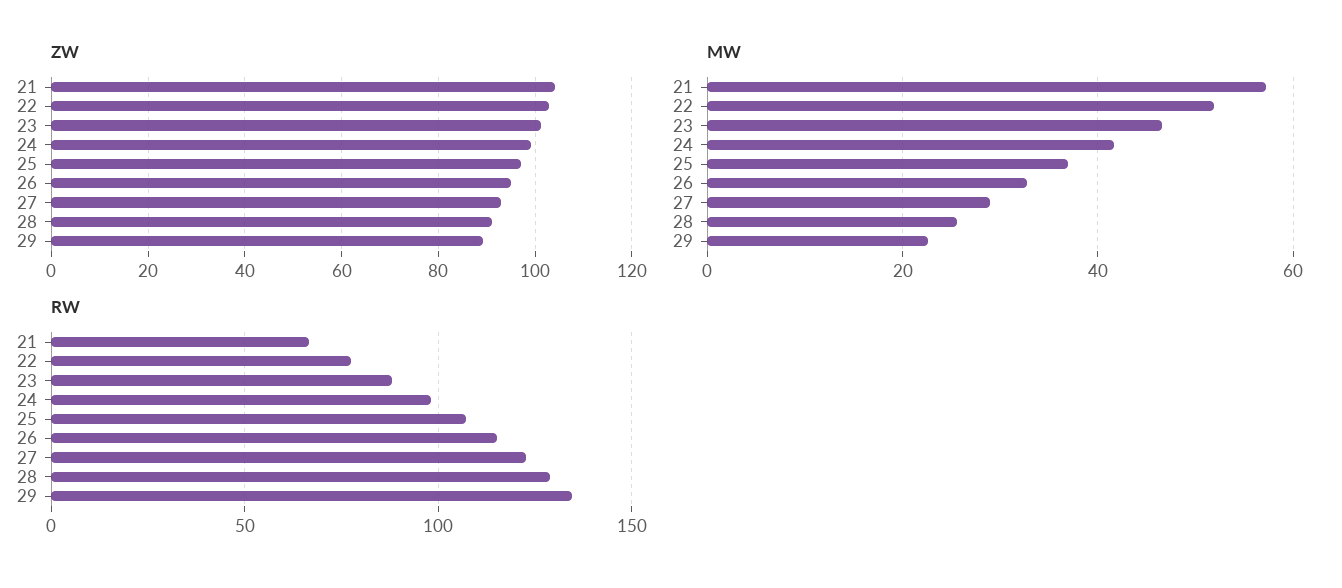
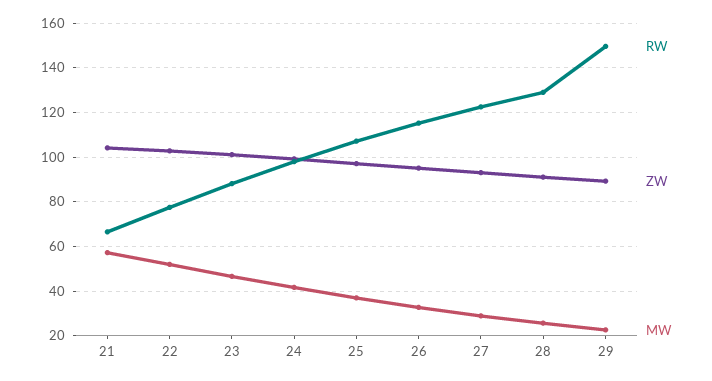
  {
    "ZW": {
      "21": 104,
      "22": 102,
      "23": 102,
      "24": 100,
      "25": 98,
      "26": 96,
      "27": 94,
      "28": 92,
      "29": 90
    },
    "MW": {
      "21": 58,
      "22": 52,
      "23": 46,
      "24": 42,
      "25": 36,
      "26": 32,
      "27": 28,
      "28": 26,
      "29": 22
    },
    "RW": {
      "21": 65,
      "22": 80,
      "23": 90,
      "24": 100,
      "25": 105,
      "26": 115,
      "27": 125,
      "28": 130,
-     "29": 135
+     "29": 150
    }
  }

